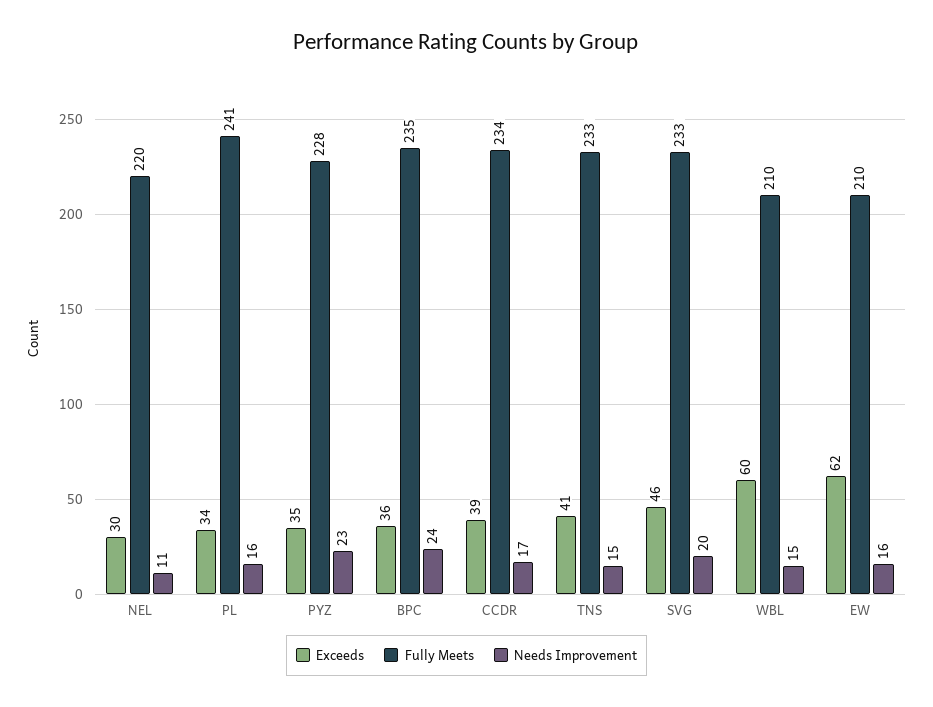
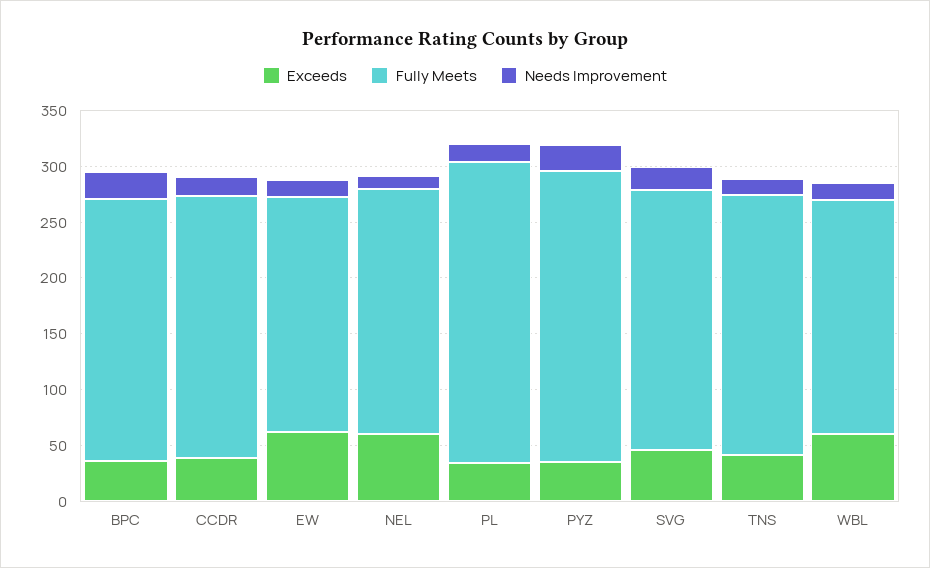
  {
    "Exceeds": {
-     "NEL": 30,
+     "NEL": 60,
      "PL": 34,
      "PYZ": 35,
      "BPC": 36,
      "CCDR": 39,
      "TNS": 41,
      "SVG": 46,
      "WBL": 60,
      "EW": 62
    },
    "Fully Meets": {
      "NEL": 220,
-     "PL": 241,
+     "PL": 270,
-     "PYZ": 228,
+     "PYZ": 260,
      "BPC": 235,
      "CCDR": 234,
      "TNS": 233,
      "SVG": 233,
      "WBL": 210,
      "EW": 210
    },
    "Needs Improvement": {
      "NEL": 11,
      "PL": 16,
      "PYZ": 23,
      "BPC": 24,
      "CCDR": 17,
      "TNS": 15,
      "SVG": 20,
      "WBL": 15,
      "EW": 16
    }
  }

